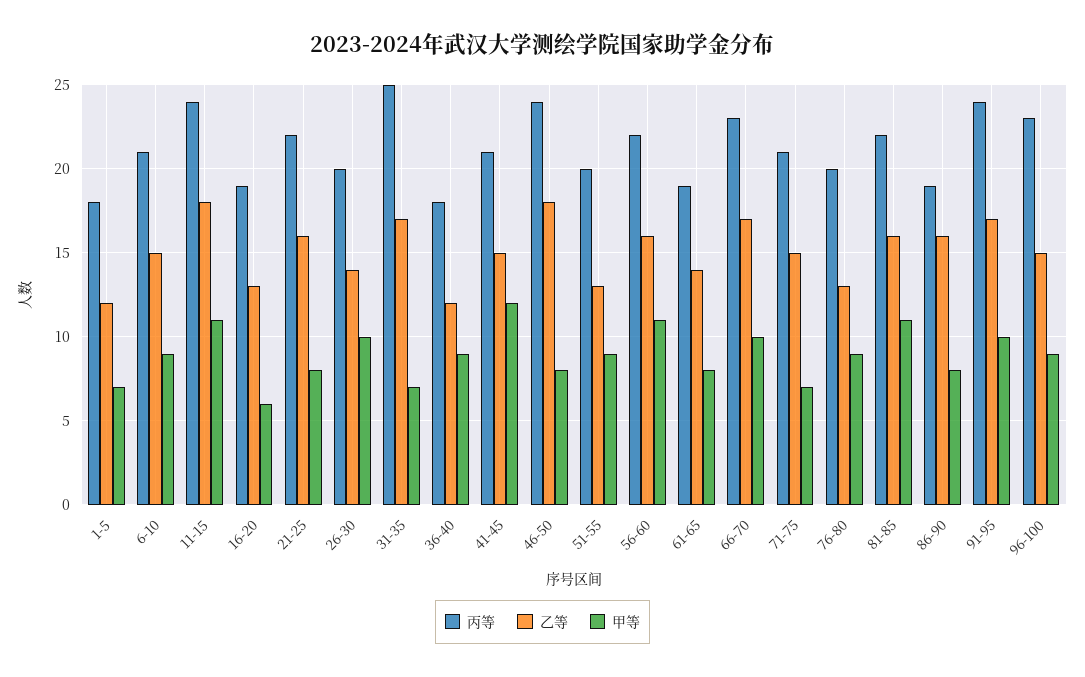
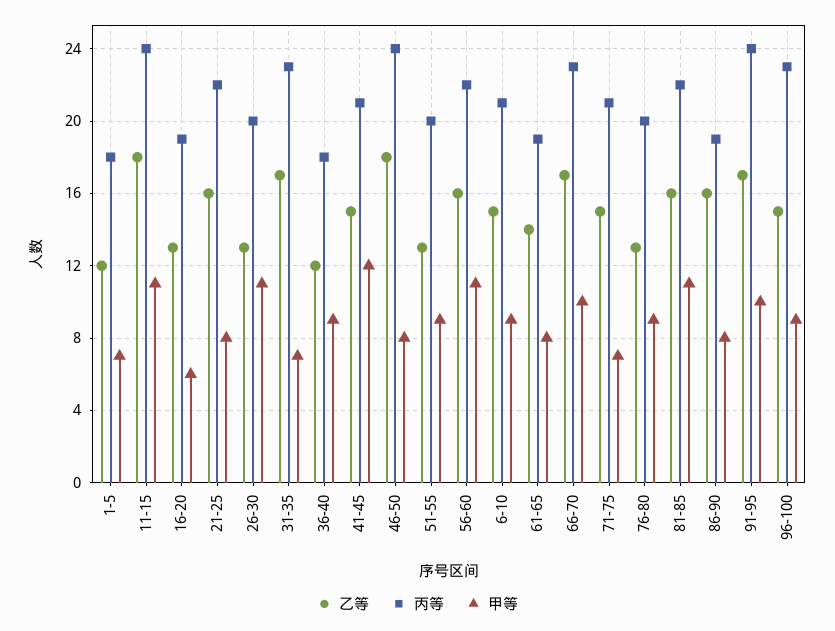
  {
    "丙等": {
      "1-5": 18,
      "6-10": 21,
      "11-15": 24,
      "16-20": 19,
      "21-25": 22,
      "26-30": 20,
-     "31-35": 25,
+     "31-35": 23,
      "36-40": 18,
      "41-45": 21,
      "46-50": 24,
      "51-55": 20,
      "56-60": 22,
      "61-65": 19,
      "66-70": 23,
      "71-75": 21,
      "76-80": 20,
      "81-85": 22,
      "86-90": 19,
      "91-95": 24,
      "96-100": 23
    },
    "乙等": {
      "1-5": 12,
      "6-10": 15,
      "11-15": 18,
      "16-20": 13,
      "21-25": 16,
-     "26-30": 14,
+     "26-30": 13,
      "31-35": 17,
      "36-40": 12,
      "41-45": 15,
      "46-50": 18,
      "51-55": 13,
      "56-60": 16,
      "61-65": 14,
      "66-70": 17,
      "71-75": 15,
      "76-80": 13,
      "81-85": 16,
      "86-90": 16,
      "91-95": 17,
      "96-100": 15
    },
    "甲等": {
      "1-5": 7,
      "6-10": 9,
      "11-15": 11,
      "16-20": 6,
      "21-25": 8,
-     "26-30": 10,
+     "26-30": 11,
      "31-35": 7,
      "36-40": 9,
      "41-45": 12,
      "46-50": 8,
      "51-55": 9,
      "56-60": 11,
      "61-65": 8,
      "66-70": 10,
      "71-75": 7,
      "76-80": 9,
      "81-85": 11,
      "86-90": 8,
      "91-95": 10,
      "96-100": 9
    }
  }

